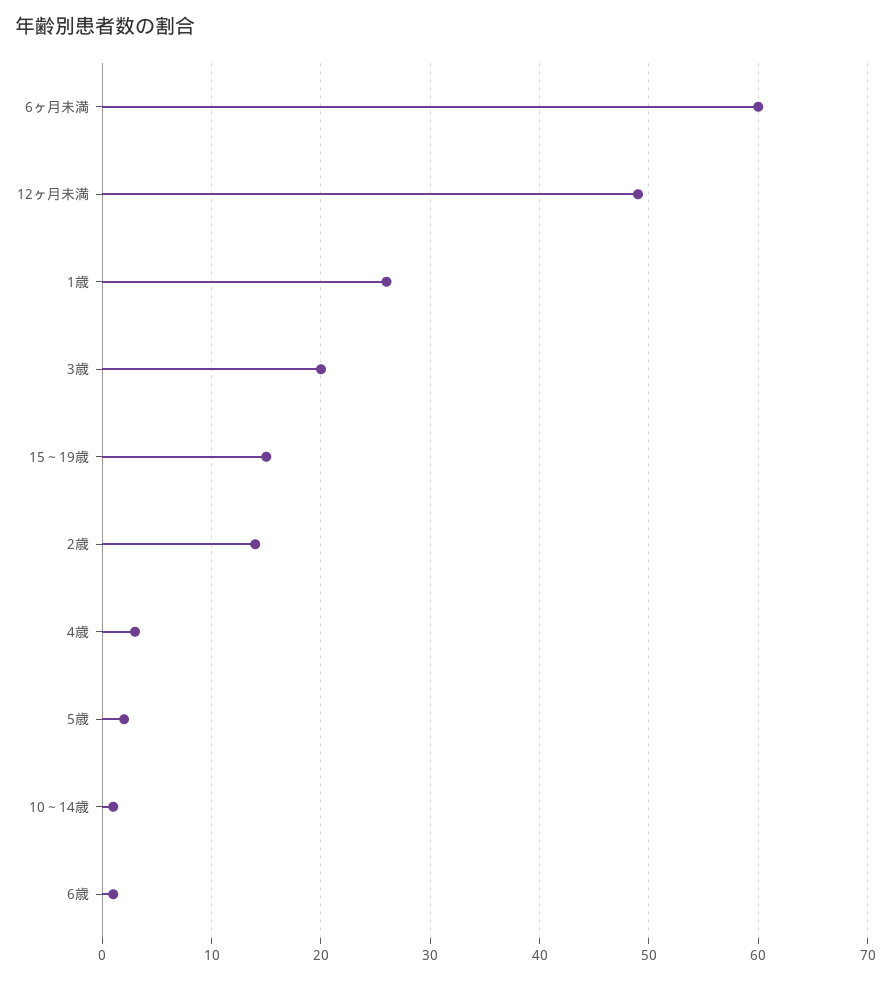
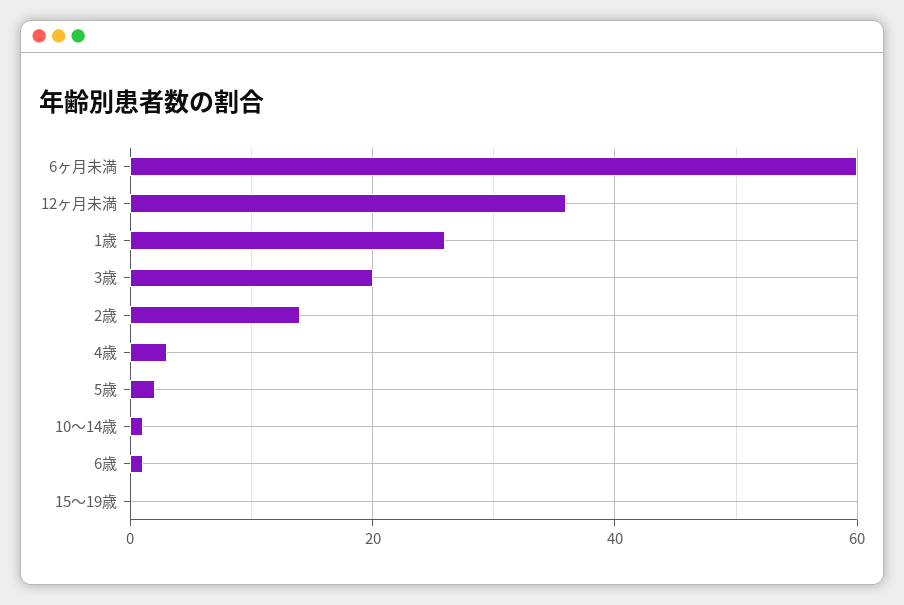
  {
    "6ヶ月未満": 60,
-   "12ヶ月未満": 49,
+   "12ヶ月未満": 35,
    "1歳": 26,
    "3歳": 20,
-   "15～19歳": 15,
+   "15～19歳": 0,
    "2歳": 14,
    "4歳": 3,
    "5歳": 2,
    "10～14歳": 1,
    "6歳": 1
  }

